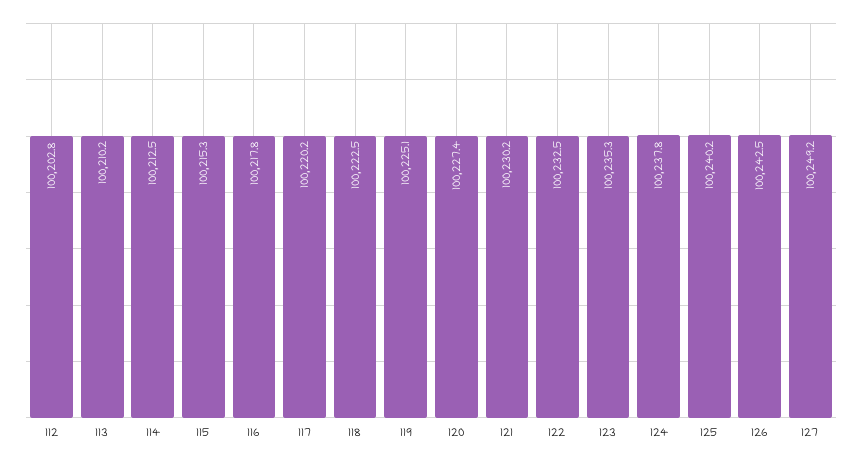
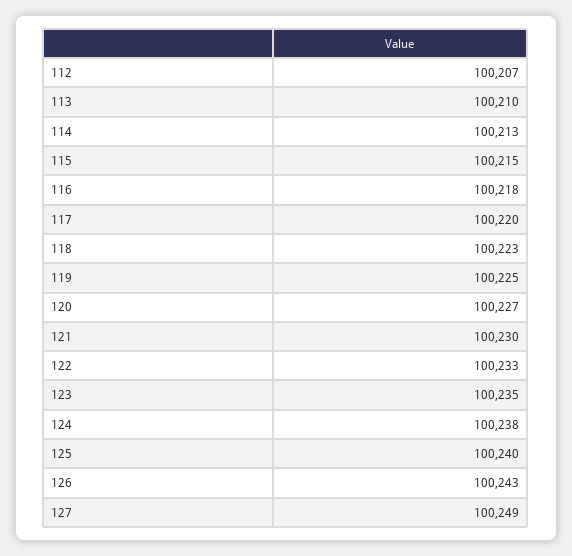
  {
-   "112": 100202.8,
+   "112": 100207,
    "113": 100210.2,
    "114": 100212.5,
    "115": 100215.3,
    "116": 100217.8,
    "117": 100220.2,
    "118": 100222.5,
    "119": 100225.1,
    "120": 100227.4,
    "121": 100230.2,
    "122": 100232.5,
    "123": 100235.3,
    "124": 100237.8,
    "125": 100240.2,
    "126": 100242.5,
    "127": 100249.2
  }

